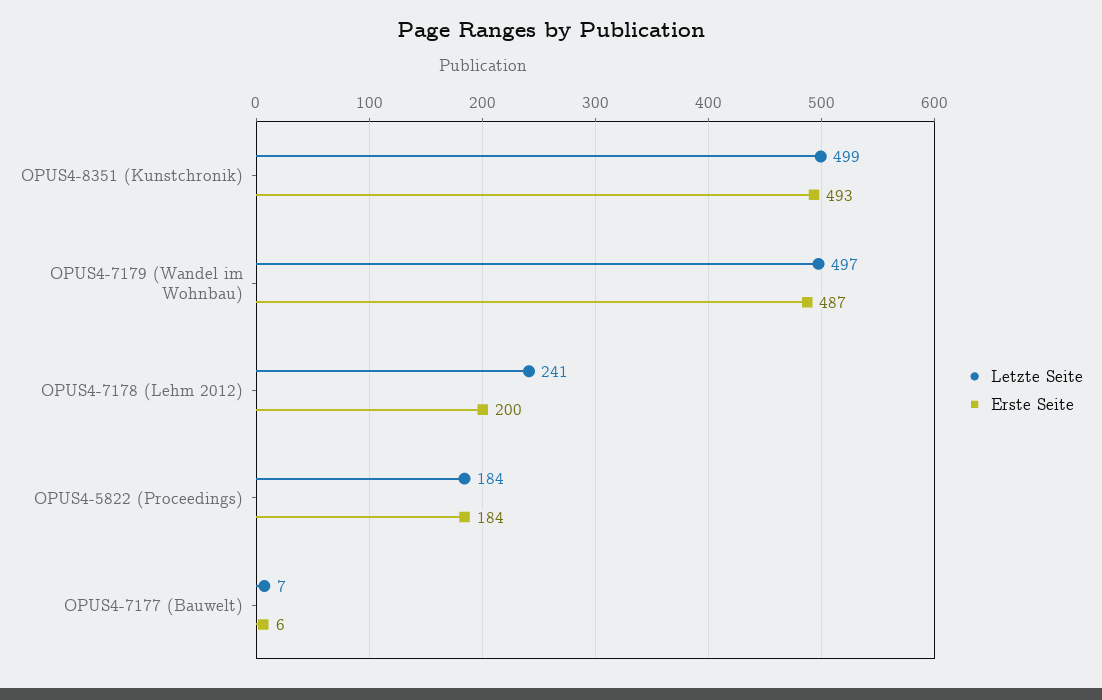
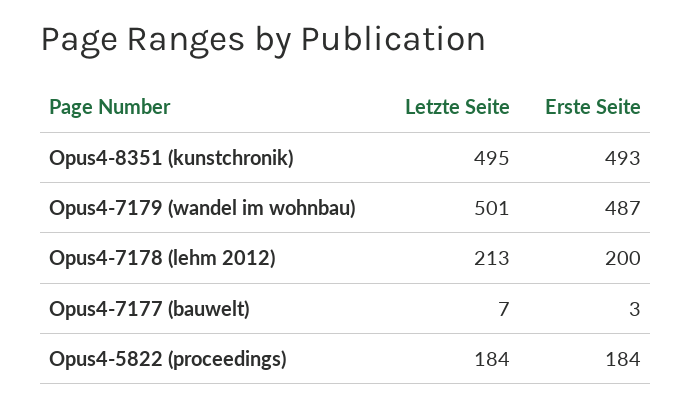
  {
    "Letzte Seite": {
-     "OPUS4-8351 (Kunstchronik)": 499,
+     "OPUS4-8351 (Kunstchronik)": 495,
-     "OPUS4-7179 (Wandel im Wohnbau)": 497,
+     "OPUS4-7179 (Wandel im Wohnbau)": 501,
-     "OPUS4-7178 (Lehm 2012)": 241,
+     "OPUS4-7178 (Lehm 2012)": 213,
      "OPUS4-5822 (Proceedings)": 184,
      "OPUS4-7177 (Bauwelt)": 7
    },
    "Erste Seite": {
      "OPUS4-8351 (Kunstchronik)": 493,
      "OPUS4-7179 (Wandel im Wohnbau)": 487,
      "OPUS4-7178 (Lehm 2012)": 200,
      "OPUS4-5822 (Proceedings)": 184,
-     "OPUS4-7177 (Bauwelt)": 6
+     "OPUS4-7177 (Bauwelt)": 3
    }
  }

